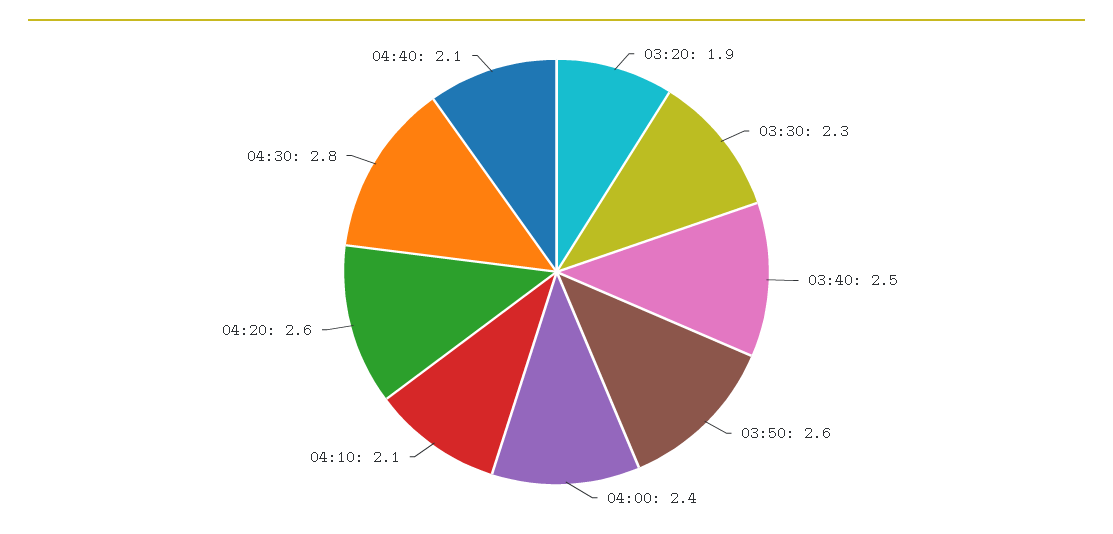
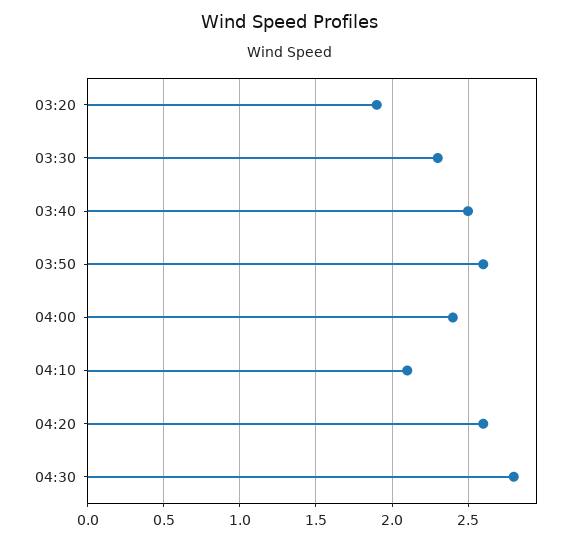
  {
    "03:20": 1.9,
    "03:30": 2.3,
    "03:40": 2.5,
    "03:50": 2.6,
    "04:00": 2.4,
    "04:10": 2.1,
    "04:20": 2.6,
-   "04:30": 2.8,
+   "04:30": 2.8
-   "04:40": 2.1
  }

